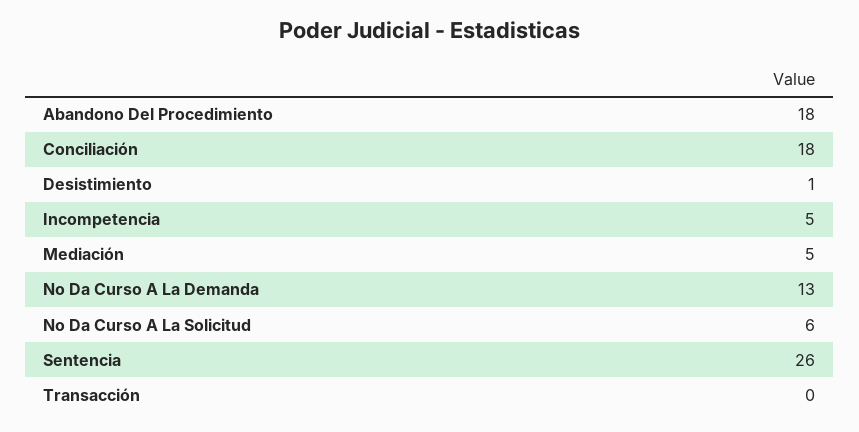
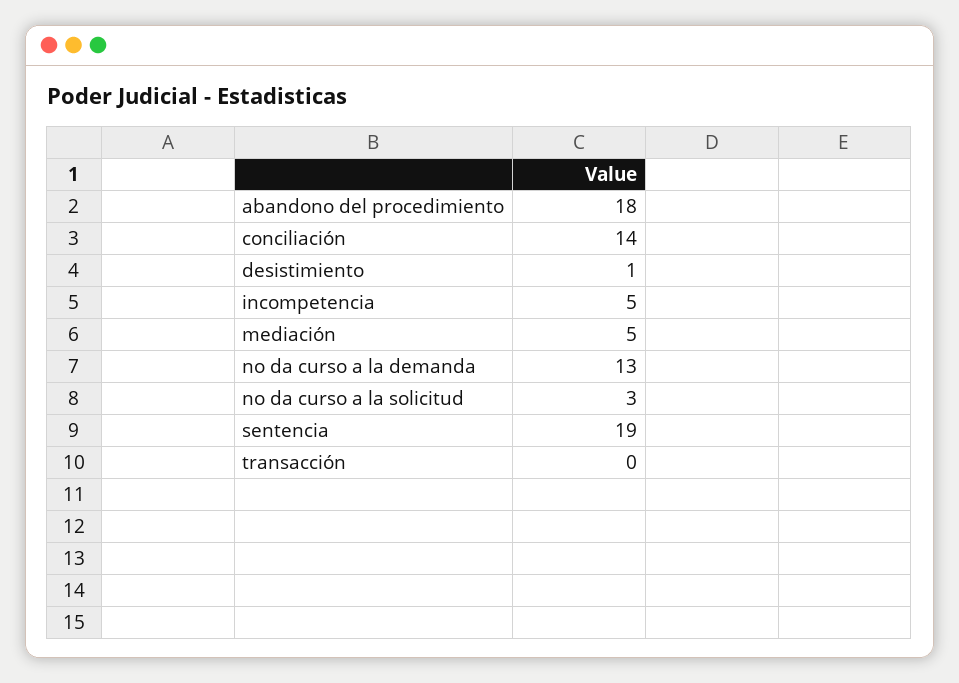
  {
    "Abandono Del Procedimiento": 18,
-   "Conciliación": 18,
+   "Conciliación": 14,
    "Desistimiento": 1,
    "Incompetencia": 5,
    "Mediación": 5,
    "No Da Curso A La Demanda": 13,
-   "No Da Curso A La Solicitud": 6,
+   "No Da Curso A La Solicitud": 3,
-   "Sentencia": 26,
+   "Sentencia": 19,
    "Transacción": 0
  }

